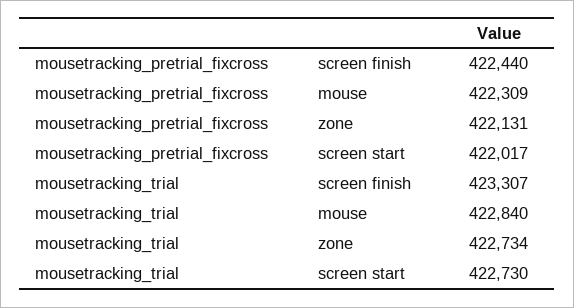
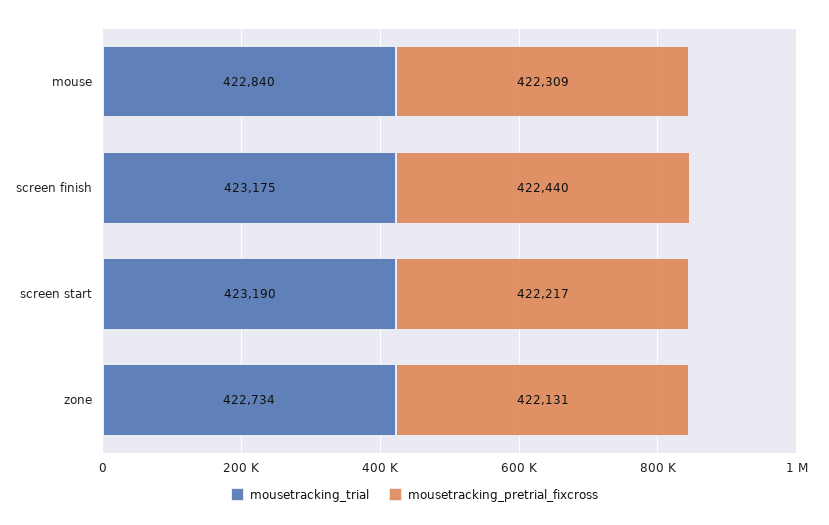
  {
    "mousetracking_pretrial_fixcross": {
      "screen finish": 422440,
      "mouse": 422309,
      "zone": 422131,
-     "screen start": 422017
+     "screen start": 422217
    },
    "mousetracking_trial": {
-     "screen finish": 423307,
+     "screen finish": 423175,
      "mouse": 422840,
      "zone": 422734,
-     "screen start": 422730
+     "screen start": 423190
    }
  }

